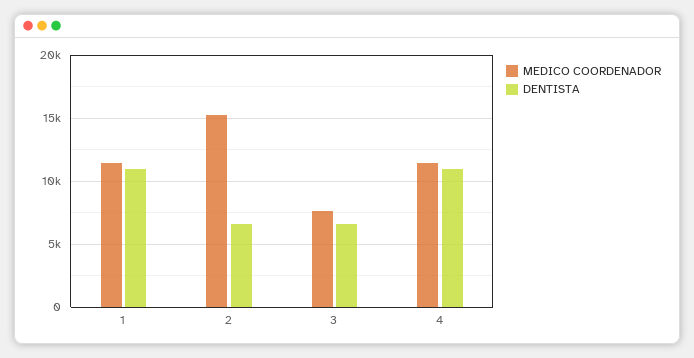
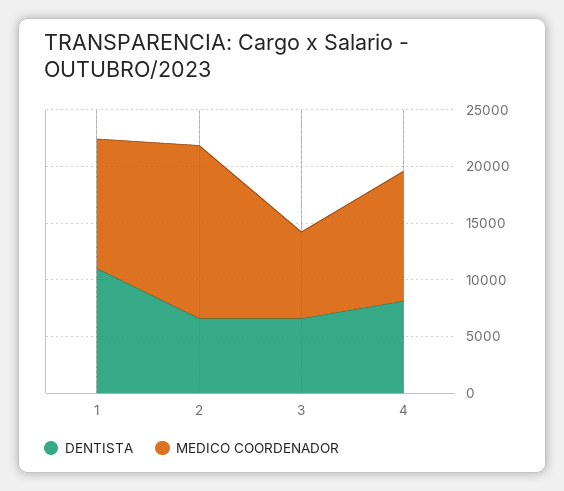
  {
    "MEDICO COORDENADOR": {
      "1": 11500,
      "2": 15500,
      "3": 7500,
      "4": 11500
    },
    "DENTISTA": {
      "1": 11000,
      "2": 6500,
      "3": 6500,
-     "4": 11000
+     "4": 8000
    }
  }

